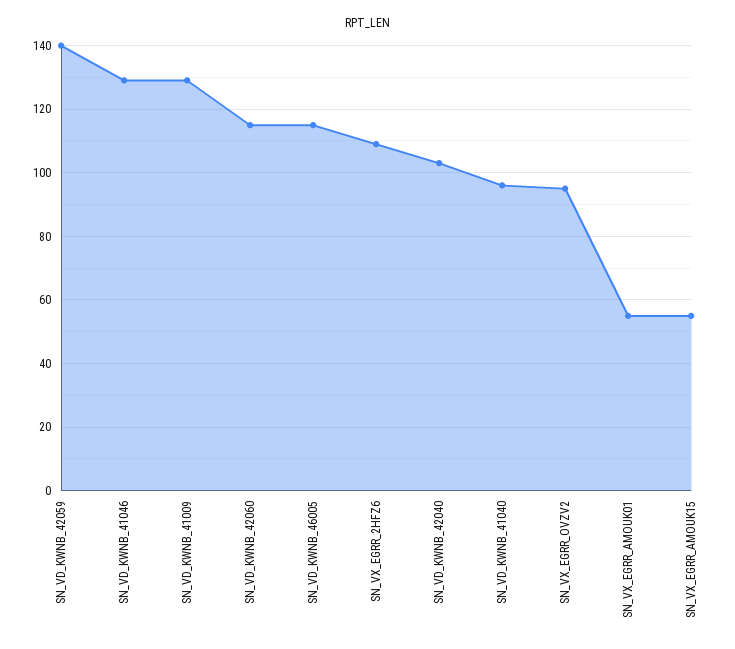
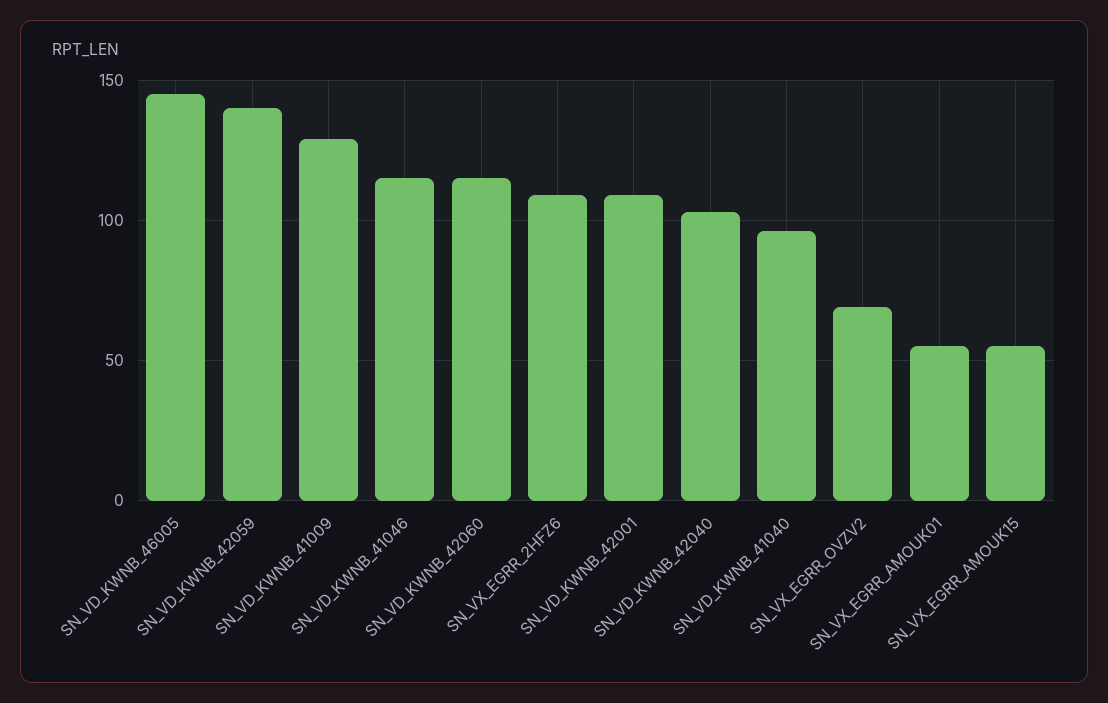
  {
    "SN_VD_KWNB_42059": 140,
-   "SN_VD_KWNB_41046": 130,
+   "SN_VD_KWNB_41046": 115,
    "SN_VD_KWNB_41009": 130,
    "SN_VD_KWNB_42060": 115,
-   "SN_VD_KWNB_46005": 115,
+   "SN_VD_KWNB_46005": 145,
    "SN_VX_EGRR_2HFZ6": 110,
    "SN_VD_KWNB_42040": 105,
    "SN_VD_KWNB_41040": 95,
-   "SN_VX_EGRR_OVZV2": 95,
+   "SN_VX_EGRR_OVZV2": 70,
    "SN_VX_EGRR_AMOUK01": 55,
-   "SN_VX_EGRR_AMOUK15": 55
+   "SN_VX_EGRR_AMOUK15": 55,
+   "SN_VD_KWNB_42001": 110
  }

